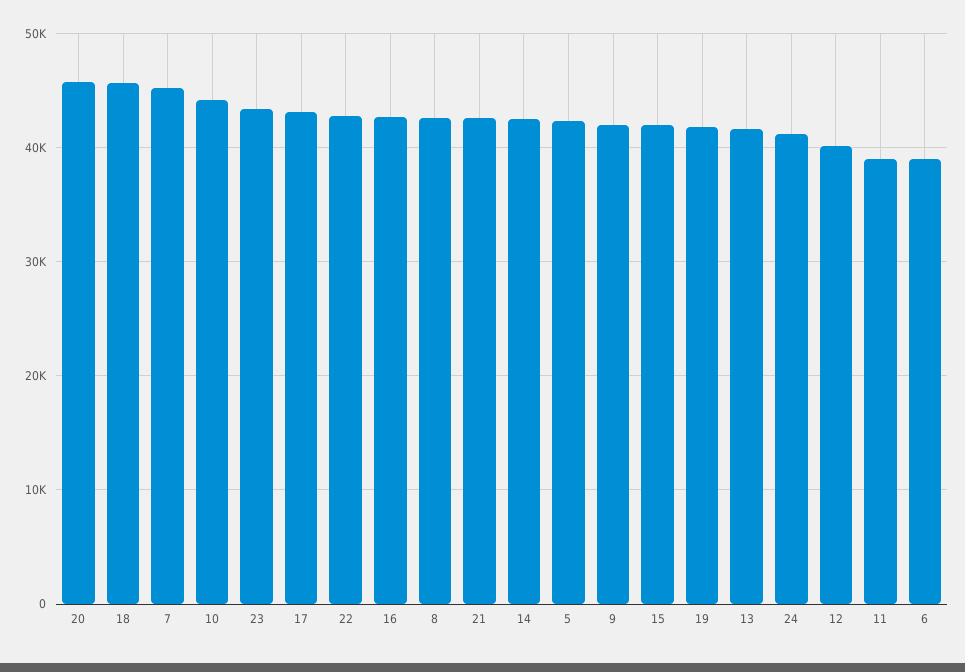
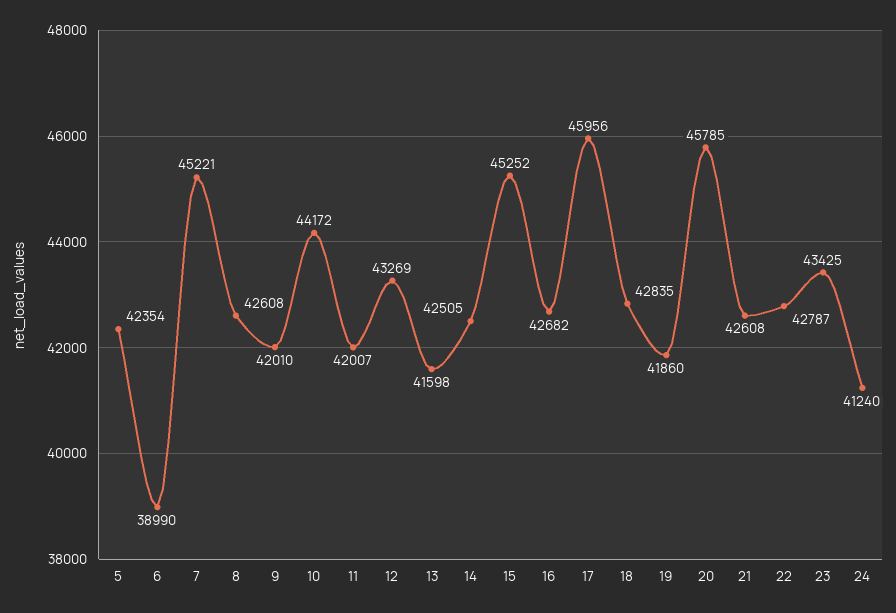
  {
    "20": 45785,
-   "18": 46000,
+   "18": 42835,
    "7": 45221,
    "10": 44172,
    "23": 43425,
-   "17": 43000,
+   "17": 45956,
    "22": 42787,
    "16": 42682,
    "8": 42608,
    "21": 42608,
    "14": 42505,
    "5": 42354,
    "9": 42010,
-   "15": 42000,
+   "15": 45252,
    "19": 41860,
    "13": 41598,
    "24": 41240,
-   "12": 40000,
+   "12": 43269,
-   "11": 39000,
+   "11": 42007,
    "6": 38990
  }

